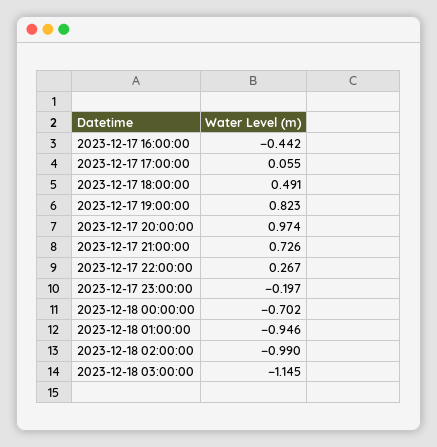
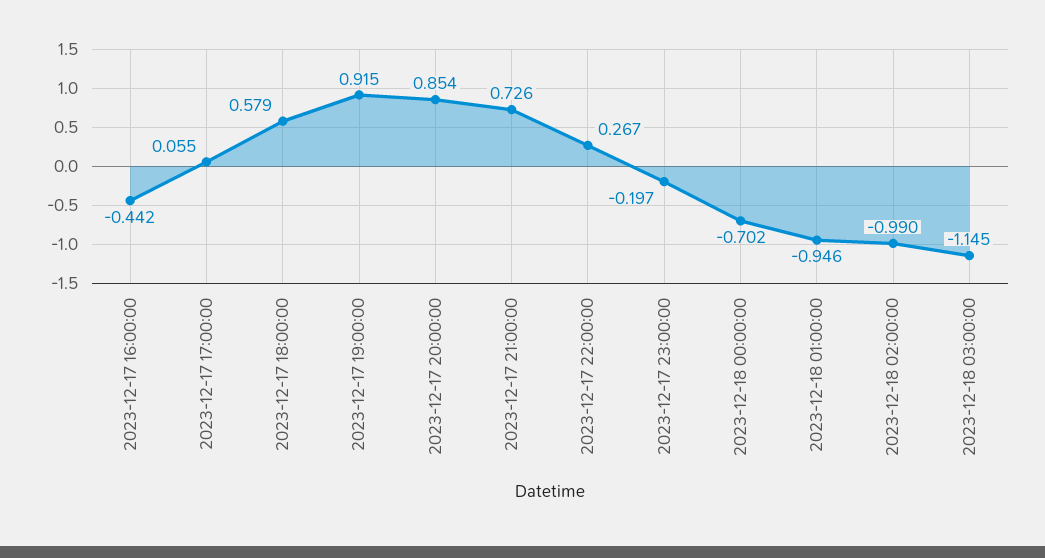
  {
    "2023-12-17 16:00:00": -0.442,
    "2023-12-17 17:00:00": 0.055,
-   "2023-12-17 18:00:00": 0.491,
+   "2023-12-17 18:00:00": 0.579,
-   "2023-12-17 19:00:00": 0.823,
+   "2023-12-17 19:00:00": 0.915,
-   "2023-12-17 20:00:00": 0.974,
+   "2023-12-17 20:00:00": 0.854,
    "2023-12-17 21:00:00": 0.726,
    "2023-12-17 22:00:00": 0.267,
    "2023-12-17 23:00:00": -0.197,
    "2023-12-18 00:00:00": -0.702,
    "2023-12-18 01:00:00": -0.946,
    "2023-12-18 02:00:00": -0.99,
    "2023-12-18 03:00:00": -1.145
  }

